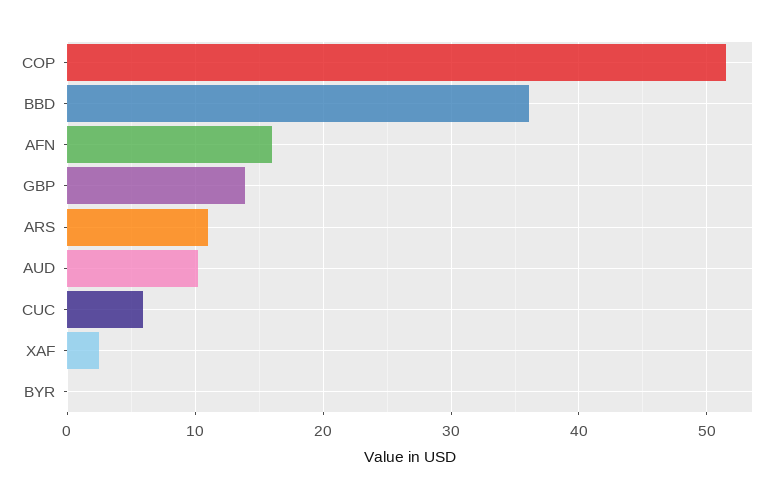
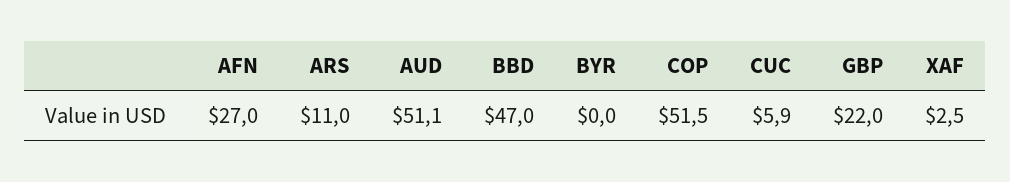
  {
    "COP": 51.5,
-   "BBD": 36,
+   "BBD": 47,
-   "AFN": 16,
+   "AFN": 27,
-   "GBP": 14,
+   "GBP": 22,
    "ARS": 11,
-   "AUD": 10,
+   "AUD": 51.1,
    "CUC": 5.9,
    "XAF": 2.5,
    "BYR": 0
  }

